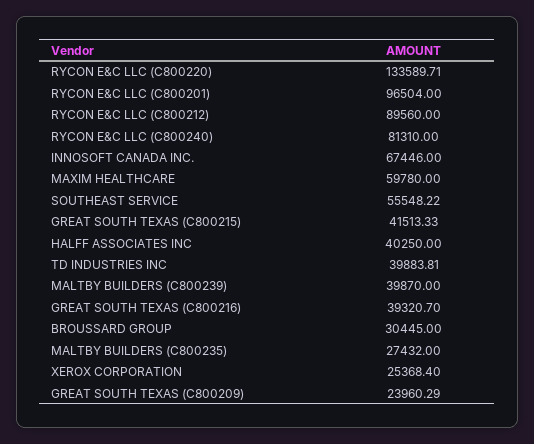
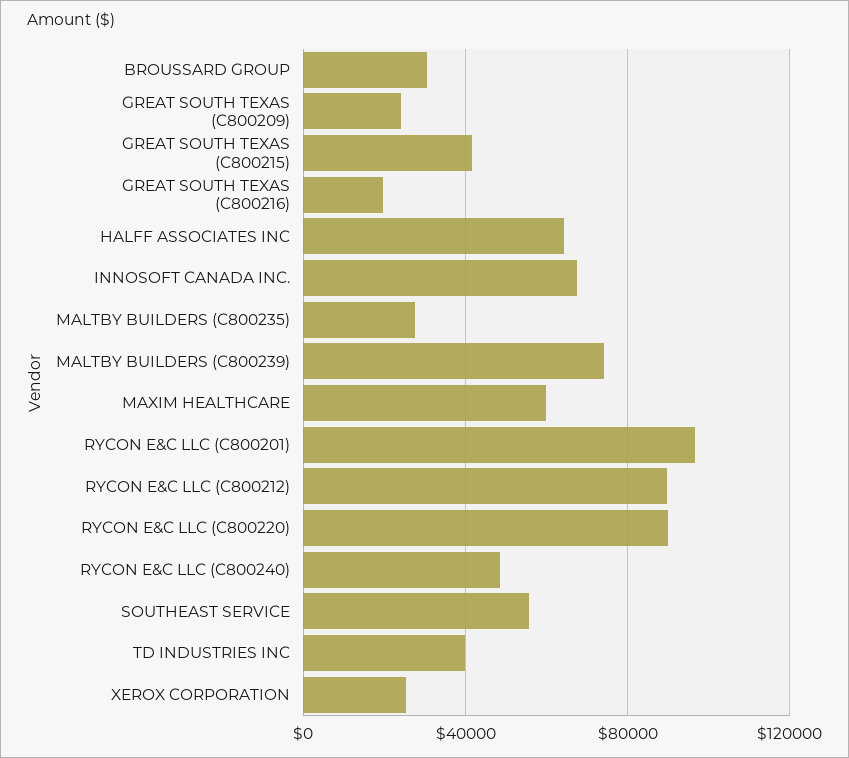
  {
-   "RYCON E&C LLC (C800220)": 133589.71,
+   "RYCON E&C LLC (C800220)": 90000,
    "RYCON E&C LLC (C800201)": 96504,
    "RYCON E&C LLC (C800212)": 89560,
-   "RYCON E&C LLC (C800240)": 81310,
+   "RYCON E&C LLC (C800240)": 50000,
    "INNOSOFT CANADA INC.": 67446,
    "MAXIM HEALTHCARE": 59780,
    "SOUTHEAST SERVICE": 55548.22,
    "GREAT SOUTH TEXAS (C800215)": 41513.33,
-   "HALFF ASSOCIATES INC": 40250,
+   "HALFF ASSOCIATES INC": 65000,
    "TD INDUSTRIES INC": 39883.81,
-   "MALTBY BUILDERS (C800239)": 39870,
+   "MALTBY BUILDERS (C800239)": 75000,
-   "GREAT SOUTH TEXAS (C800216)": 39320.7,
+   "GREAT SOUTH TEXAS (C800216)": 20000,
    "BROUSSARD GROUP": 30445,
    "MALTBY BUILDERS (C800235)": 27432,
    "XEROX CORPORATION": 25368.4,
    "GREAT SOUTH TEXAS (C800209)": 23960.29
  }

